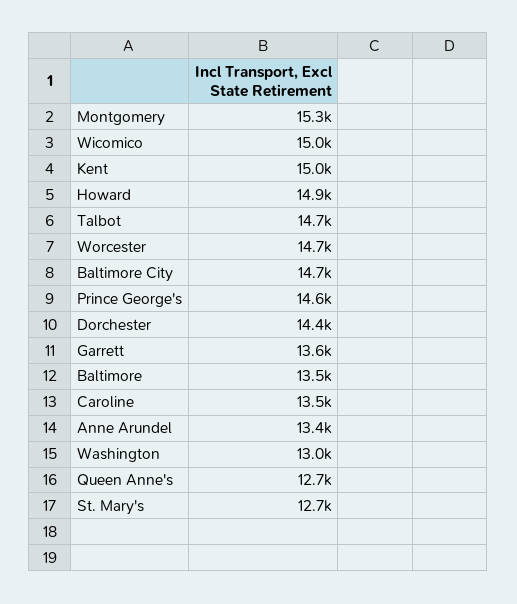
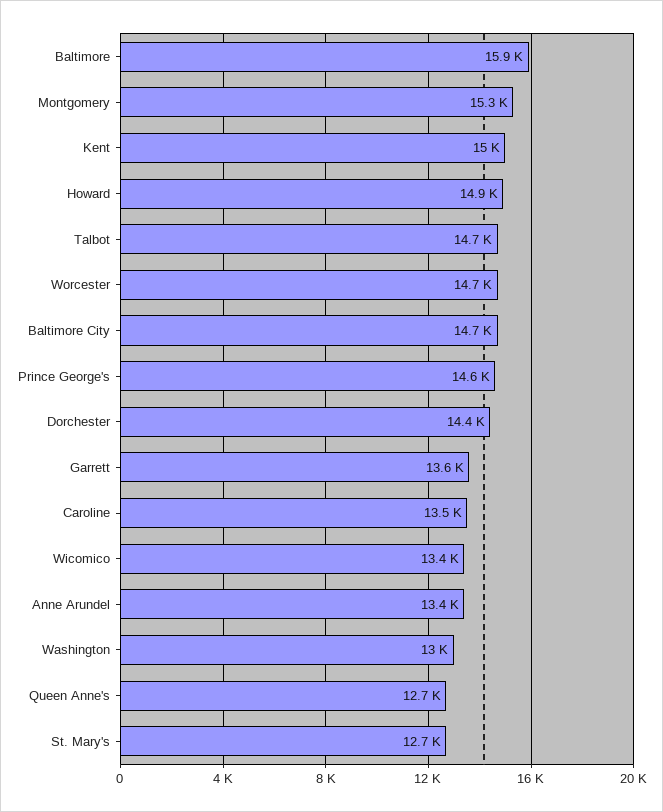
  {
    "Montgomery": 15300,
-   "Wicomico": 15000,
+   "Wicomico": 13400,
    "Kent": 15000,
    "Howard": 14900,
    "Talbot": 14700,
    "Worcester": 14700,
    "Baltimore City": 14700,
    "Prince George's": 14600,
    "Dorchester": 14400,
    "Garrett": 13600,
-   "Baltimore": 13500,
+   "Baltimore": 15900,
    "Caroline": 13500,
    "Anne Arundel": 13400,
    "Washington": 13000,
    "Queen Anne's": 12700,
    "St. Mary's": 12700
  }

